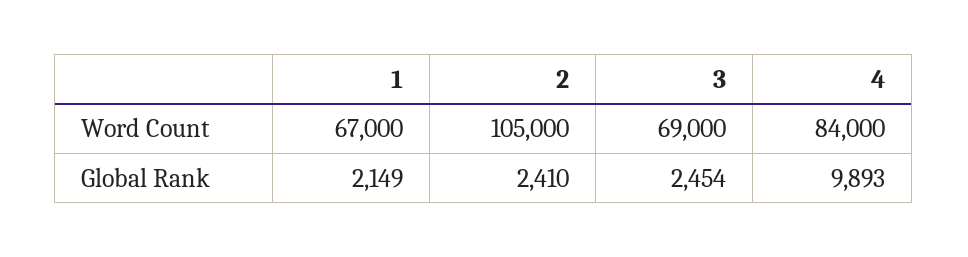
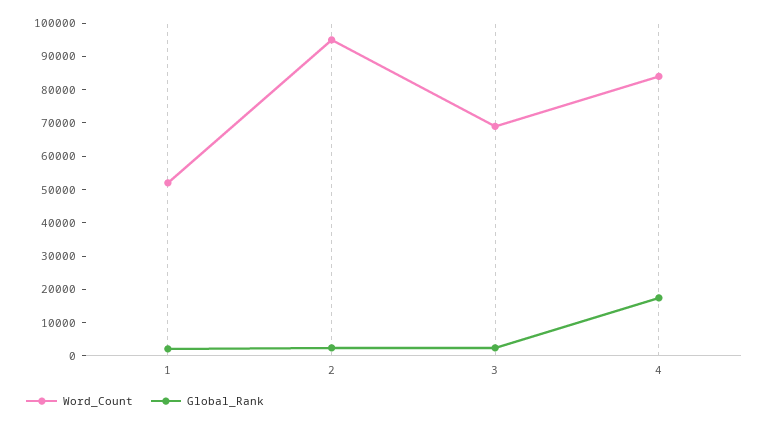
  {
    "Word Count": {
-     "1": 67000,
+     "1": 52500,
-     "2": 105000,
+     "2": 95000,
      "3": 69000,
      "4": 84000
    },
    "Global Rank": {
      "1": 2149,
      "2": 2410,
      "3": 2454,
-     "4": 9893
+     "4": 17500
    }
  }

